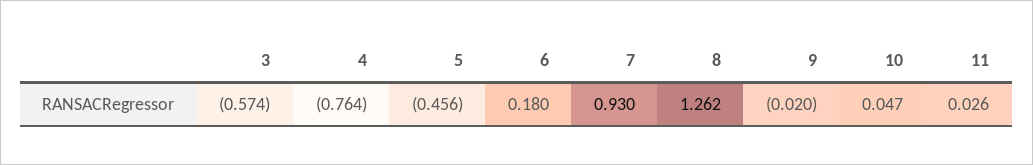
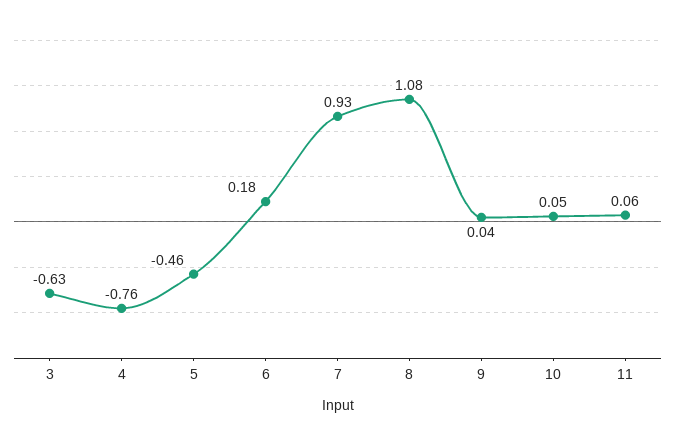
  {
-   "3": -0.574,
+   "3": -0.63,
    "4": -0.764,
    "5": -0.456,
    "6": 0.18,
    "7": 0.93,
-   "8": 1.262,
+   "8": 1.08,
-   "9": -0.02,
+   "9": 0.04,
    "10": 0.047,
-   "11": 0.026
+   "11": 0.06
  }

